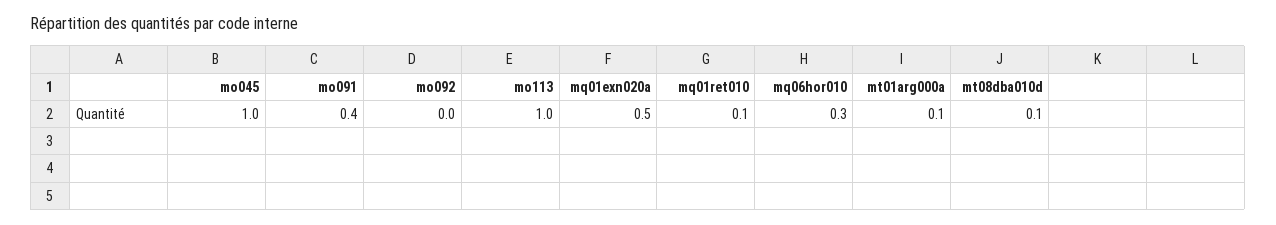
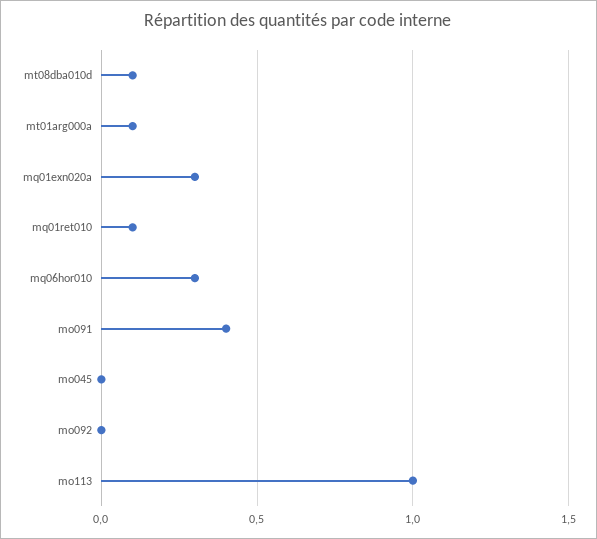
  {
-   "mo045": 1,
+   "mo045": 0,
    "mo091": 0.4,
    "mo092": 0,
    "mo113": 1,
-   "mq01exn020a": 0.5,
+   "mq01exn020a": 0.3,
    "mq01ret010": 0.1,
    "mq06hor010": 0.3,
    "mt01arg000a": 0.1,
    "mt08dba010d": 0.1
  }

